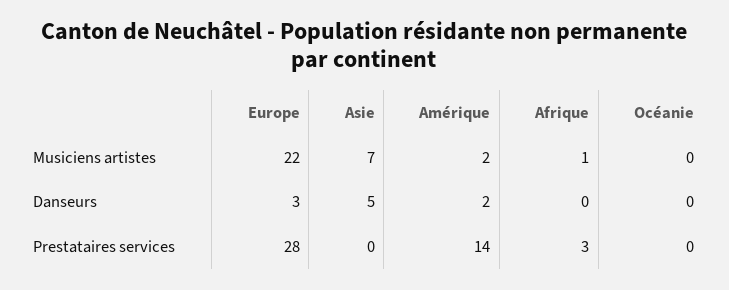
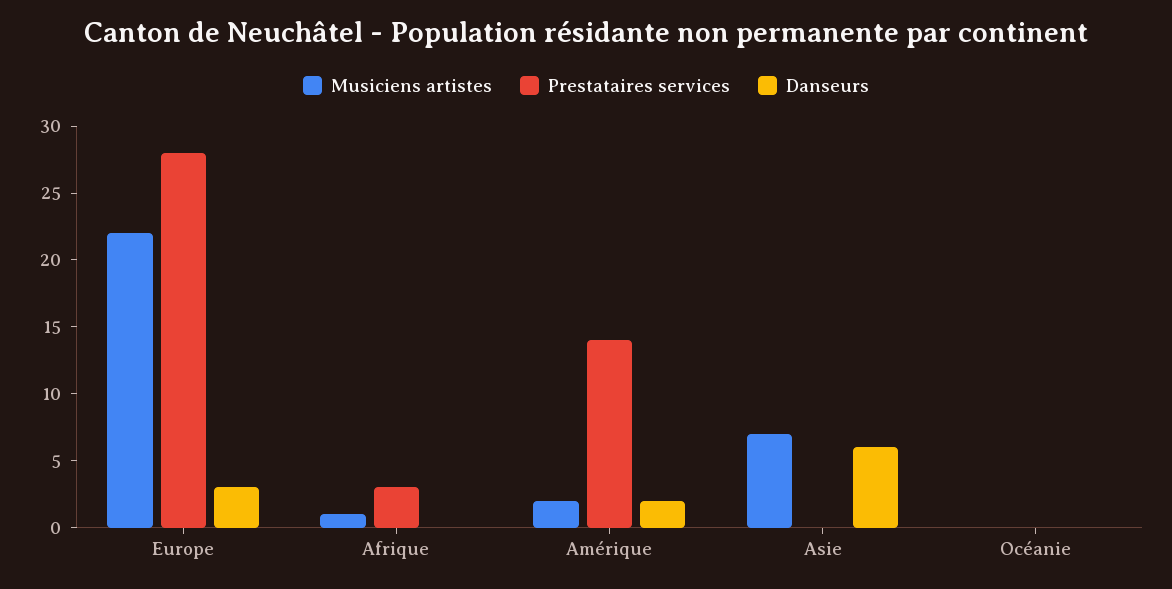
  {
    "Musiciens artistes": {
      "Europe": 22,
      "Asie": 7,
      "Amérique": 2,
      "Afrique": 1,
      "Océanie": 0
    },
    "Danseurs": {
      "Europe": 3,
-     "Asie": 5,
+     "Asie": 6,
      "Amérique": 2,
      "Afrique": 0,
      "Océanie": 0
    },
    "Prestataires services": {
      "Europe": 28,
      "Asie": 0,
      "Amérique": 14,
      "Afrique": 3,
      "Océanie": 0
    }
  }

